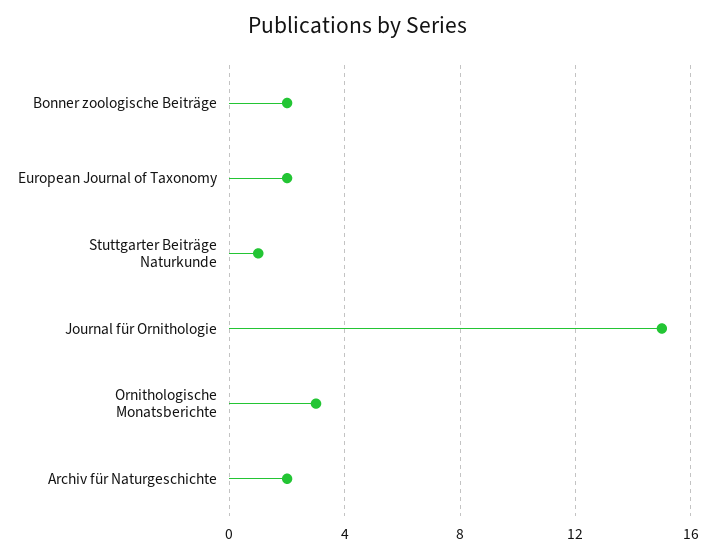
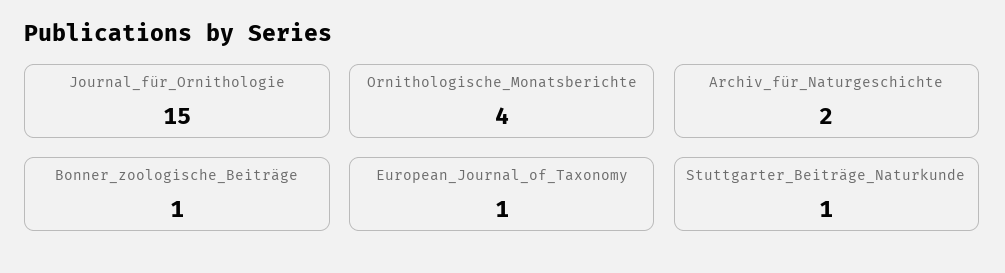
  {
-   "Bonner zoologische Beiträge": 2,
+   "Bonner zoologische Beiträge": 1,
-   "European Journal of Taxonomy": 2,
+   "European Journal of Taxonomy": 1,
    "Stuttgarter Beiträge Naturkunde": 1,
    "Journal für Ornithologie": 15,
-   "Ornithologische Monatsberichte": 3,
+   "Ornithologische Monatsberichte": 4,
    "Archiv für Naturgeschichte": 2
  }

